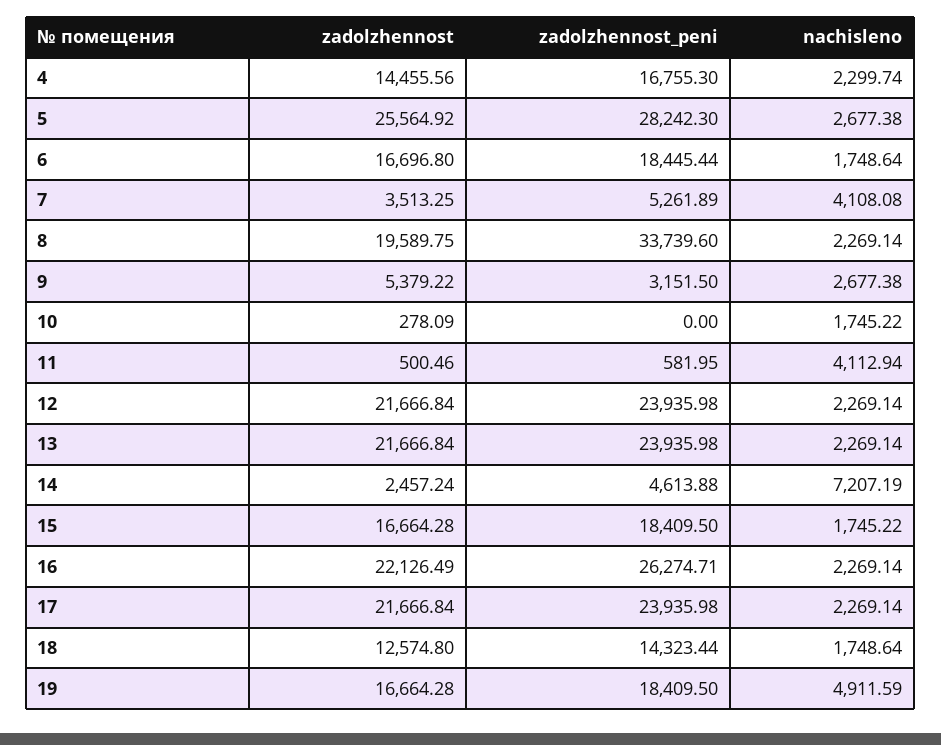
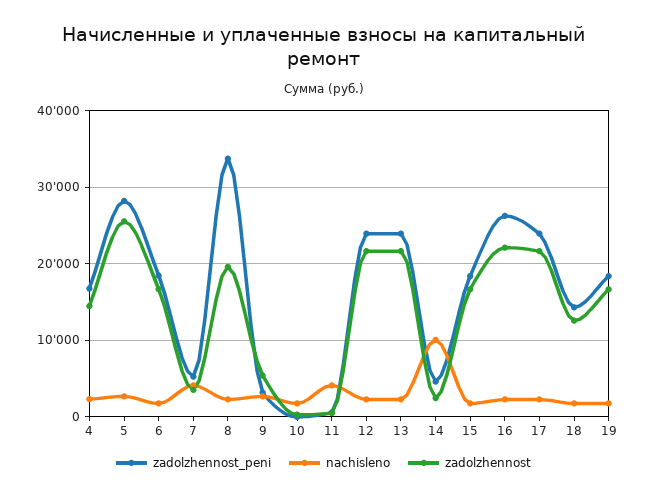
  {
    "zadolzhennost": {
      "4": 14455.56,
      "5": 25564.92,
      "6": 16696.8,
      "7": 3513.25,
      "8": 19589.75,
      "9": 5379.22,
      "10": 278.09,
      "11": 500.46,
      "12": 21666.84,
      "13": 21666.84,
      "14": 2457.24,
      "15": 16664.28,
      "16": 22126.49,
      "17": 21666.84,
      "18": 12574.8,
      "19": 16664.28
    },
    "zadolzhennost_peni": {
      "4": 16755.3,
      "5": 28242.3,
      "6": 18445.44,
      "7": 5261.89,
      "8": 33739.6,
      "9": 3151.5,
      "10": 0,
      "11": 581.95,
      "12": 23935.98,
      "13": 23935.98,
      "14": 4613.88,
      "15": 18409.5,
      "16": 26274.71,
      "17": 23935.98,
      "18": 14323.44,
      "19": 18409.5
    },
    "nachisleno": {
      "4": 2299.74,
      "5": 2677.38,
      "6": 1748.64,
      "7": 4108.08,
      "8": 2269.14,
      "9": 2677.38,
      "10": 1745.22,
      "11": 4112.94,
      "12": 2269.14,
      "13": 2269.14,
-     "14": 7207.19,
+     "14": 10000,
      "15": 1745.22,
      "16": 2269.14,
      "17": 2269.14,
      "18": 1748.64,
-     "19": 4911.59
+     "19": 2000
    }
  }

